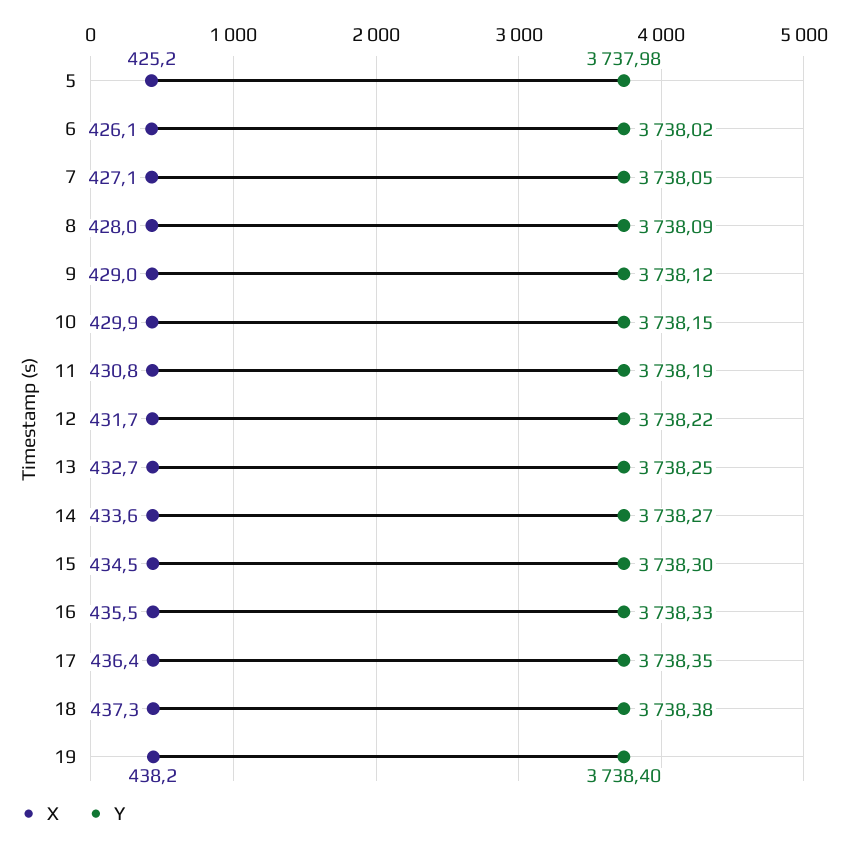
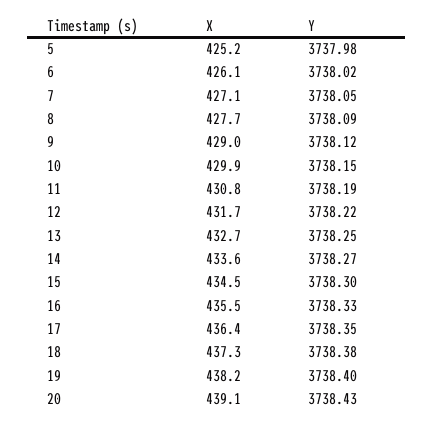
  {
    "X": {
      "5": 425.2,
      "6": 426.1,
      "7": 427.1,
-     "8": 428,
+     "8": 427.7,
      "9": 429,
      "10": 429.9,
      "11": 430.8,
      "12": 431.7,
      "13": 432.7,
      "14": 433.6,
      "15": 434.5,
      "16": 435.5,
      "17": 436.4,
      "18": 437.3,
-     "19": 438.2
+     "19": 438.2,
+     "20": 439.1
    },
    "Y": {
      "5": 3737.98,
      "6": 3738.02,
      "7": 3738.05,
      "8": 3738.09,
      "9": 3738.12,
      "10": 3738.15,
      "11": 3738.19,
      "12": 3738.22,
      "13": 3738.25,
      "14": 3738.27,
      "15": 3738.3,
      "16": 3738.33,
      "17": 3738.35,
      "18": 3738.38,
-     "19": 3738.4
+     "19": 3738.4,
+     "20": 3738.43
    }
  }

